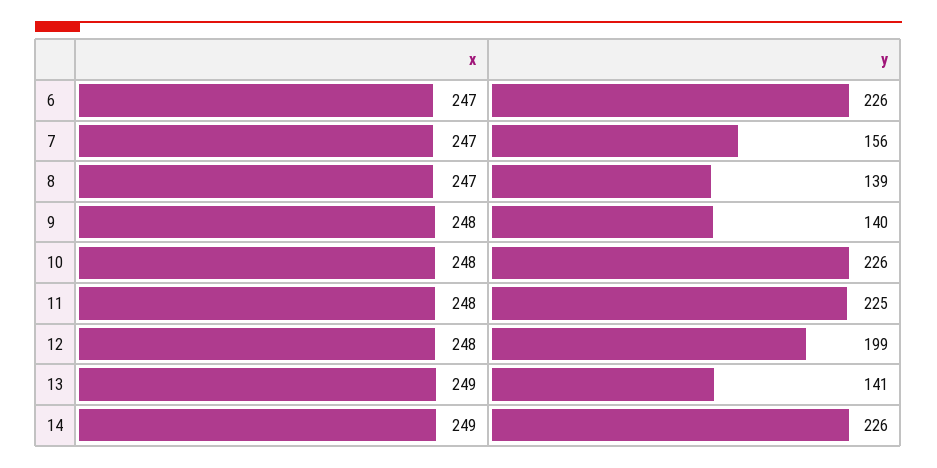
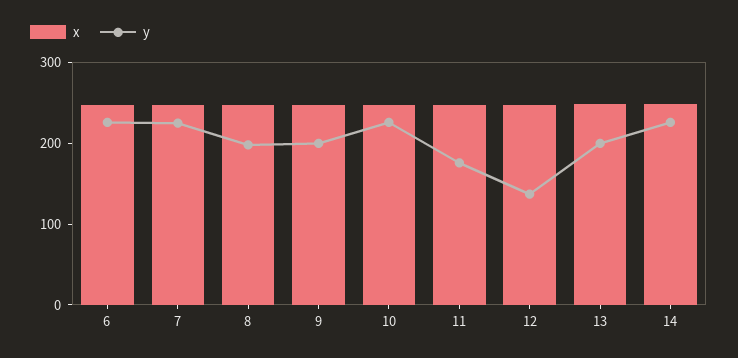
  {
    "x": {
      "6": 247,
      "7": 247,
      "8": 247,
      "9": 248,
      "10": 248,
      "11": 248,
      "12": 248,
      "13": 249,
      "14": 249
    },
    "y": {
      "6": 226,
-     "7": 156,
+     "7": 220,
-     "8": 139,
+     "8": 200,
-     "9": 140,
+     "9": 200,
      "10": 226,
-     "11": 225,
+     "11": 180,
-     "12": 199,
+     "12": 140,
-     "13": 141,
+     "13": 200,
      "14": 226
    }
  }

